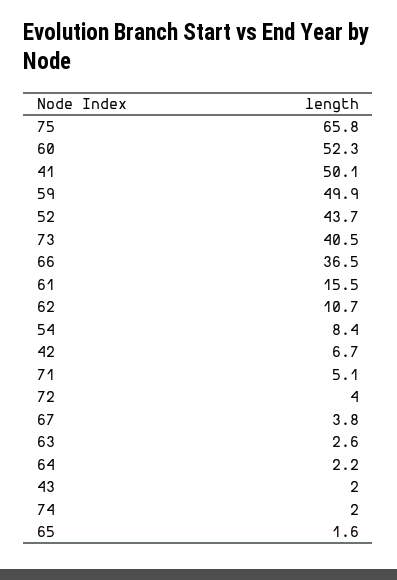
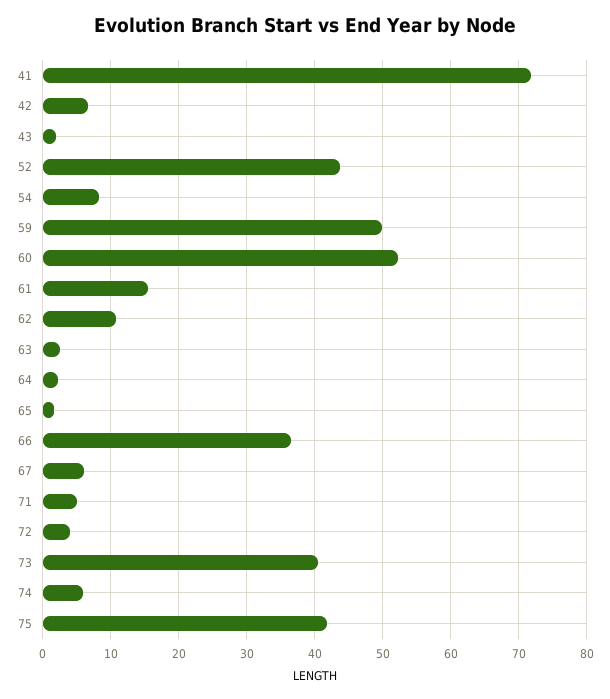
  {
-   "75": 65.8,
+   "75": 42,
    "60": 52.3,
-   "41": 50.1,
+   "41": 72,
    "59": 49.9,
    "52": 43.7,
    "73": 40.5,
    "66": 36.5,
    "61": 15.5,
    "62": 10.7,
    "54": 8.4,
    "42": 6.7,
    "71": 5.1,
    "72": 4,
-   "67": 3.8,
+   "67": 6,
    "63": 2.6,
    "64": 2.2,
    "43": 2,
-   "74": 2,
+   "74": 6,
    "65": 1.6
  }

